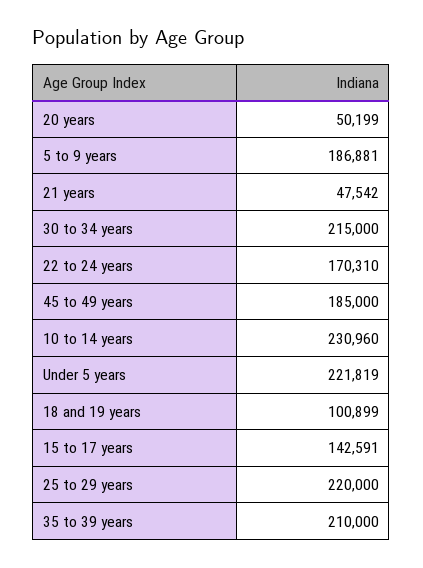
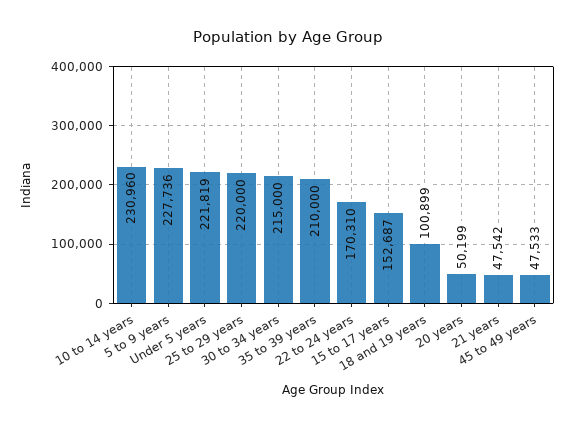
  {
    "20 years": 50199,
-   "5 to 9 years": 186881,
+   "5 to 9 years": 227736,
    "21 years": 47542,
    "30 to 34 years": 215000,
    "22 to 24 years": 170310,
-   "45 to 49 years": 185000,
+   "45 to 49 years": 47533,
    "10 to 14 years": 230960,
    "Under 5 years": 221819,
    "18 and 19 years": 100899,
-   "15 to 17 years": 142591,
+   "15 to 17 years": 152687,
    "25 to 29 years": 220000,
    "35 to 39 years": 210000
  }

